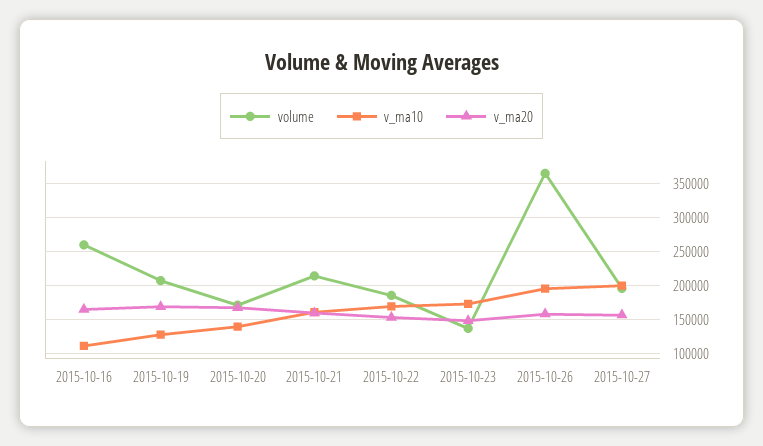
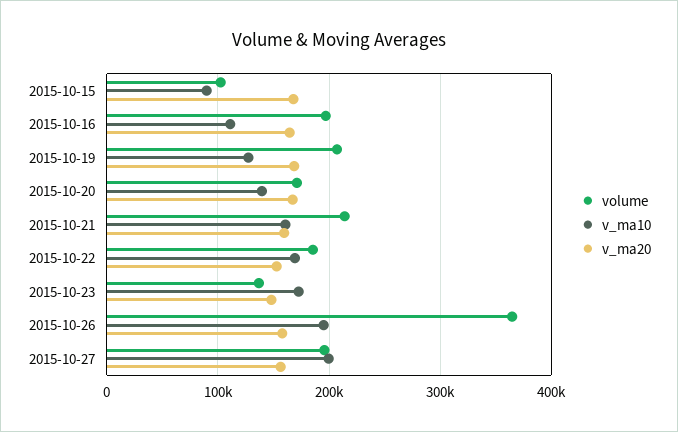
  {
    "volume": {
-     "2015-10-16": 260000,
+     "2015-10-16": 200000,
      "2015-10-19": 210000,
      "2015-10-20": 170000,
      "2015-10-21": 210000,
      "2015-10-22": 190000,
      "2015-10-23": 140000,
      "2015-10-26": 360000,
-     "2015-10-27": 200000
+     "2015-10-27": 200000,
+     "2015-10-15": 100000
    },
    "v_ma10": {
      "2015-10-16": 110000,
      "2015-10-19": 130000,
      "2015-10-20": 140000,
      "2015-10-21": 160000,
      "2015-10-22": 170000,
      "2015-10-23": 170000,
      "2015-10-26": 200000,
-     "2015-10-27": 200000
+     "2015-10-27": 200000,
+     "2015-10-15": 90000
    },
    "v_ma20": {
      "2015-10-16": 160000,
      "2015-10-19": 170000,
      "2015-10-20": 170000,
      "2015-10-21": 160000,
      "2015-10-22": 150000,
      "2015-10-23": 150000,
      "2015-10-26": 160000,
-     "2015-10-27": 160000
+     "2015-10-27": 160000,
+     "2015-10-15": 170000
    }
  }

